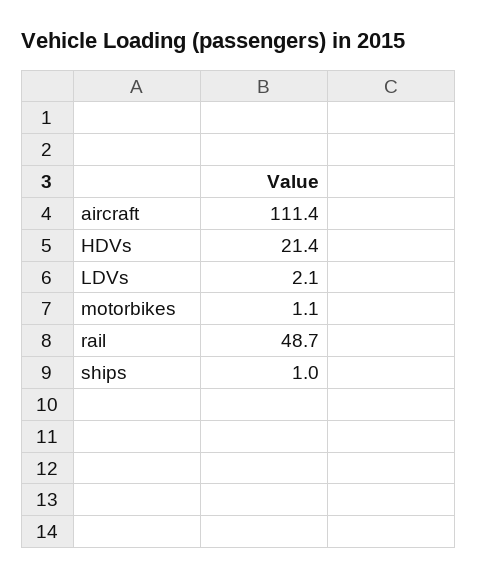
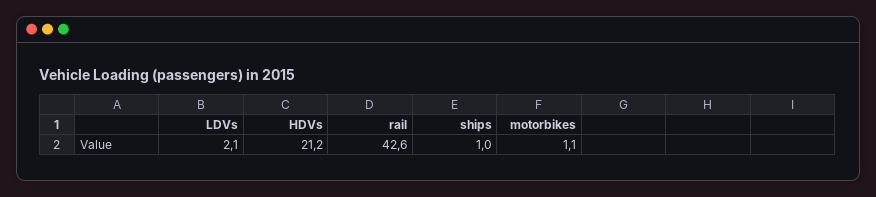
  {
-   "aircraft": 111.4,
-   "HDVs": 21.4,
+   "HDVs": 21.2,
    "LDVs": 2.1,
    "motorbikes": 1.1,
-   "rail": 48.7,
+   "rail": 42.6,
    "ships": 1
  }

